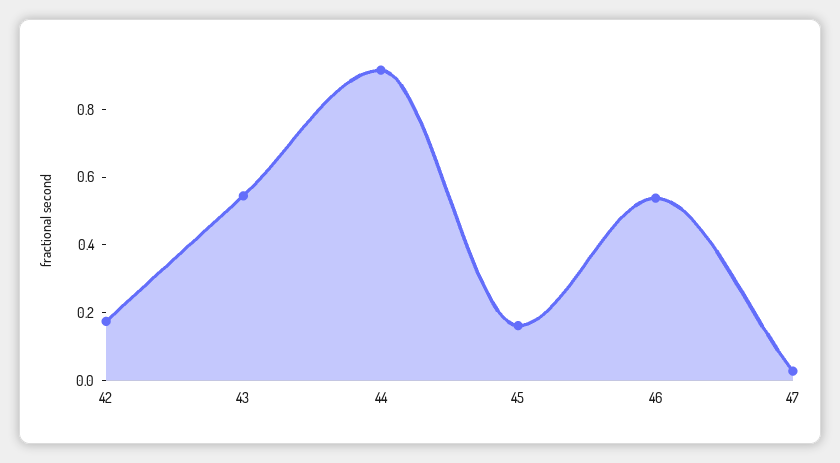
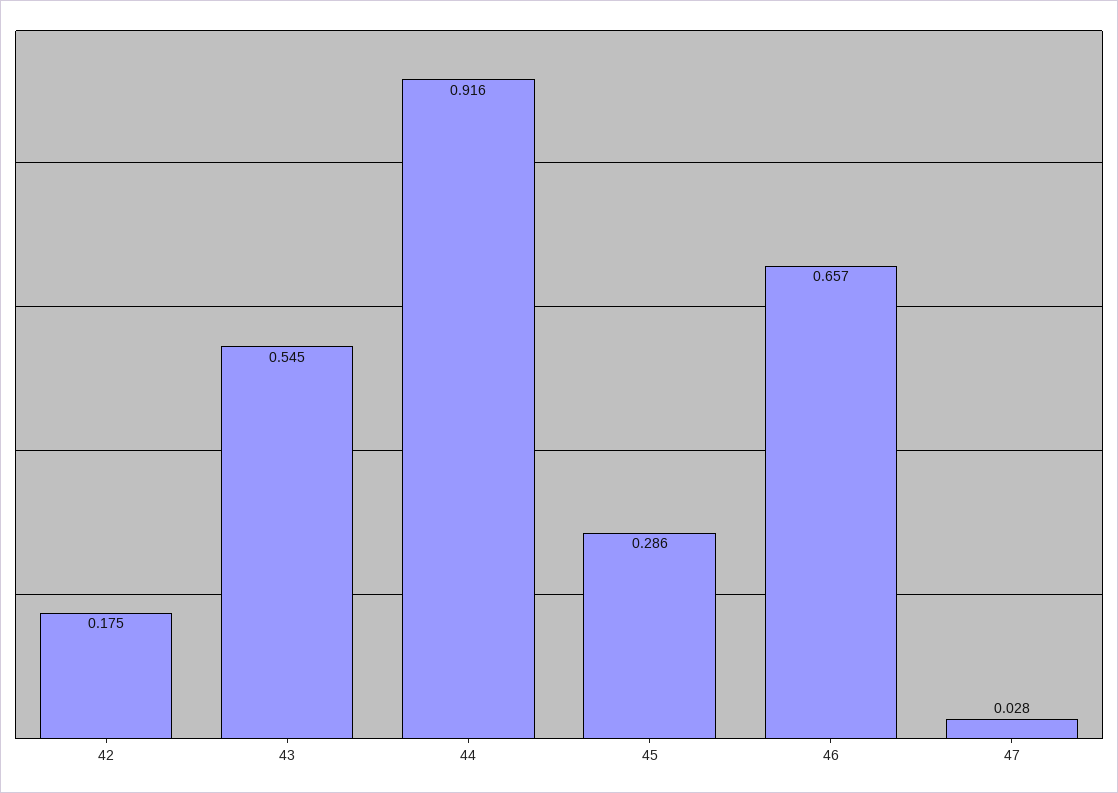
  {
    "42": 0.175,
    "43": 0.545,
    "44": 0.916,
-   "45": 0.15,
+   "45": 0.286,
-   "46": 0.55,
+   "46": 0.657,
    "47": 0.028
  }

